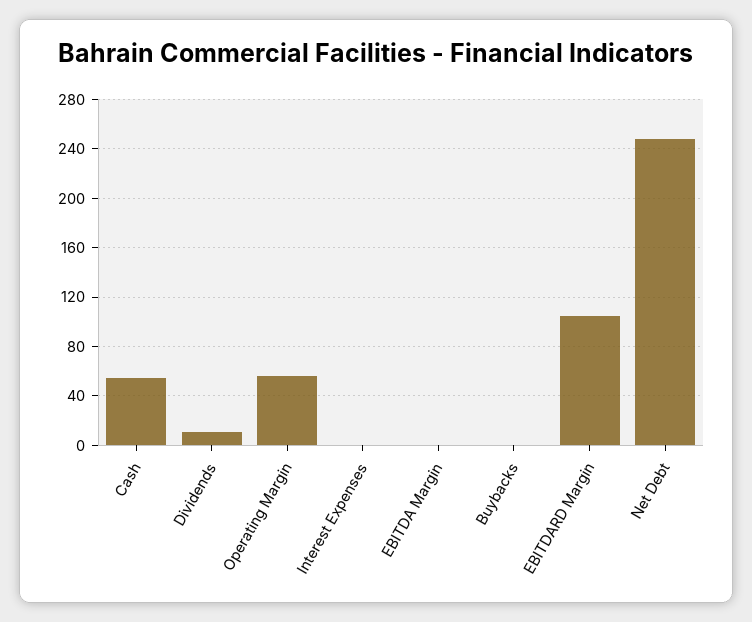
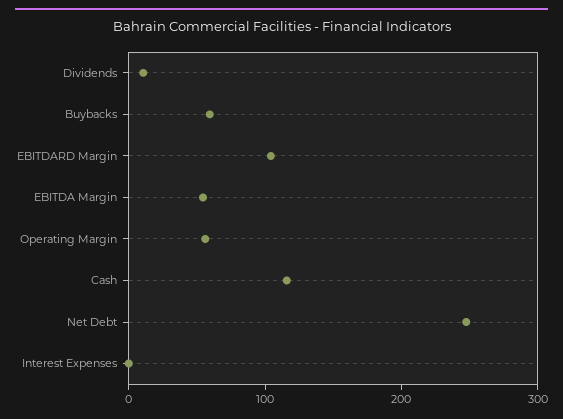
  {
-   "Cash": 55,
+   "Cash": 120,
    "Dividends": 10,
    "Operating Margin": 55,
    "Interest Expenses": 0,
-   "EBITDA Margin": 0,
+   "EBITDA Margin": 60,
-   "Buybacks": 0,
+   "Buybacks": 60,
    "EBITDARD Margin": 105,
    "Net Debt": 250
  }

